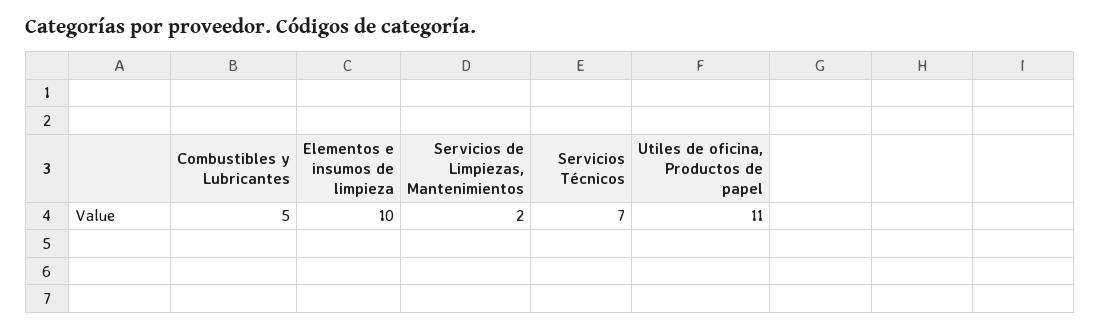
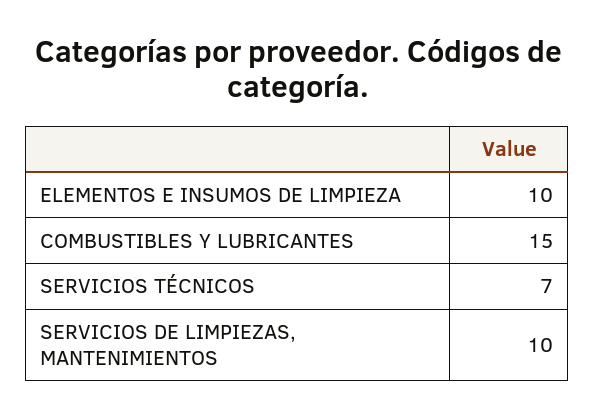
  {
-   "Combustibles y Lubricantes": 5,
+   "Combustibles y Lubricantes": 15,
    "Elementos e insumos de limpieza": 10,
-   "Servicios de Limpiezas, Mantenimientos": 2,
+   "Servicios de Limpiezas, Mantenimientos": 10,
-   "Servicios Técnicos": 7,
+   "Servicios Técnicos": 7
-   "Utiles de oficina, Productos de papel": 11
  }

